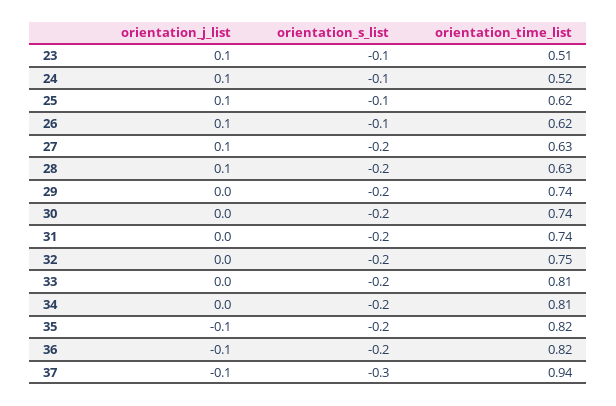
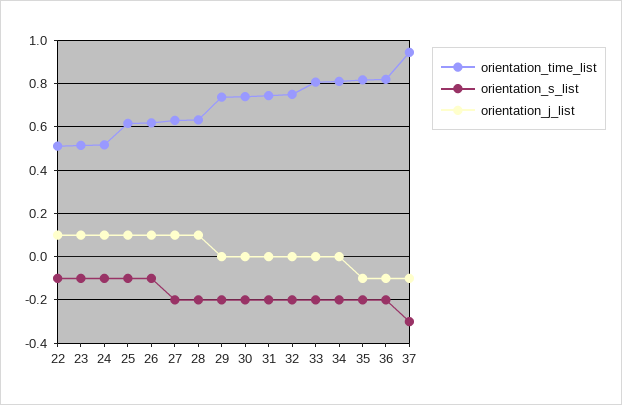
  {
    "orientation_j_list": {
      "23": 0.1,
      "24": 0.1,
      "25": 0.1,
      "26": 0.1,
      "27": 0.1,
      "28": 0.1,
      "29": 0,
      "30": 0,
      "31": 0,
      "32": 0,
      "33": 0,
      "34": 0,
      "35": -0.1,
      "36": -0.1,
-     "37": -0.1
+     "37": -0.1,
+     "22": 0.1
    },
    "orientation_s_list": {
      "23": -0.1,
      "24": -0.1,
      "25": -0.1,
      "26": -0.1,
      "27": -0.2,
      "28": -0.2,
      "29": -0.2,
      "30": -0.2,
      "31": -0.2,
      "32": -0.2,
      "33": -0.2,
      "34": -0.2,
      "35": -0.2,
      "36": -0.2,
-     "37": -0.3
+     "37": -0.3,
+     "22": -0.1
    },
    "orientation_time_list": {
      "23": 0.51,
      "24": 0.52,
      "25": 0.62,
      "26": 0.62,
      "27": 0.63,
      "28": 0.63,
      "29": 0.74,
      "30": 0.74,
      "31": 0.74,
      "32": 0.75,
      "33": 0.81,
      "34": 0.81,
      "35": 0.82,
      "36": 0.82,
-     "37": 0.94
+     "37": 0.94,
+     "22": 0.5
    }
  }

